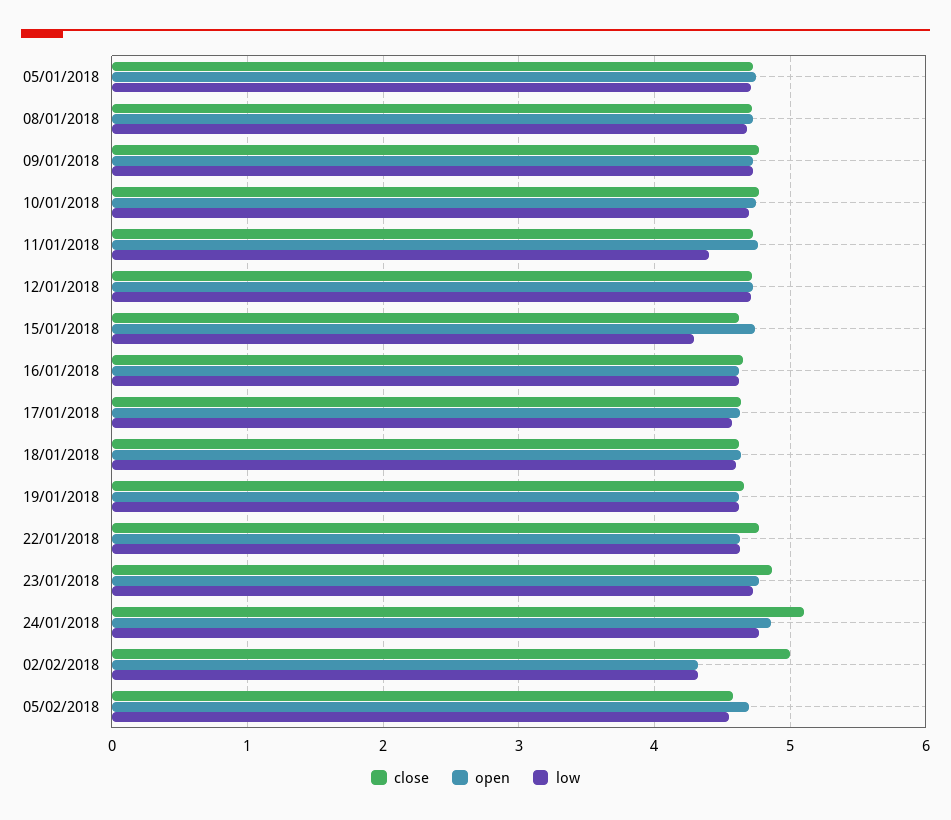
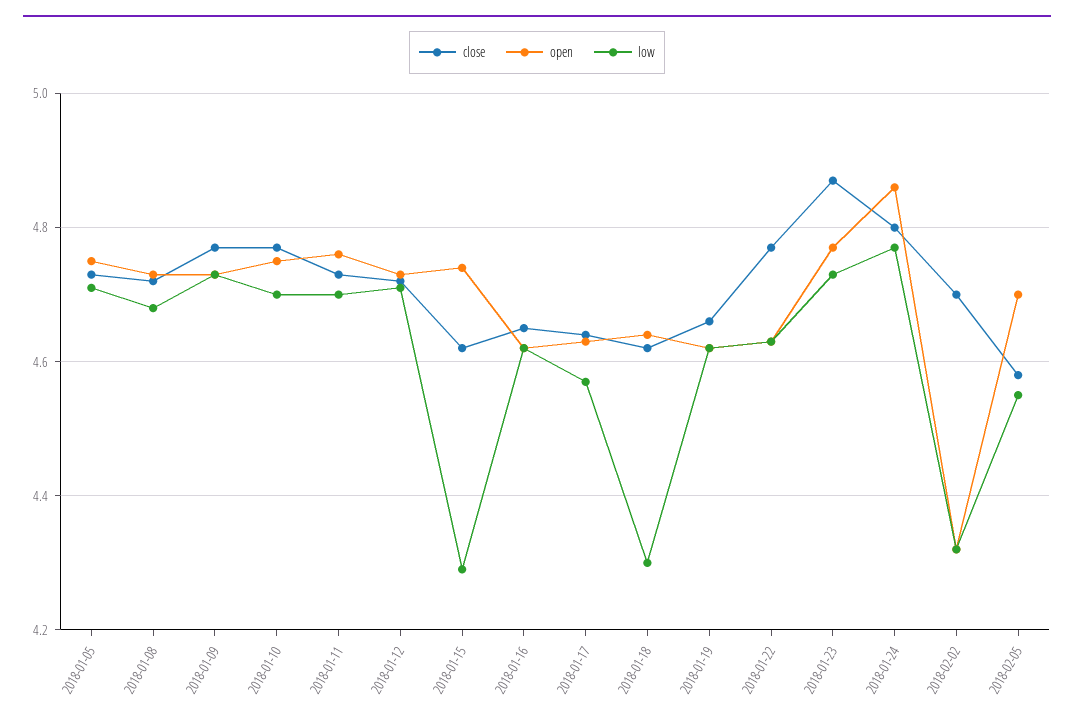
  {
    "close": {
      "05/01/2018": 4.75,
      "08/01/2018": 4.7,
      "09/01/2018": 4.75,
      "10/01/2018": 4.75,
      "11/01/2018": 4.75,
      "12/01/2018": 4.7,
      "15/01/2018": 4.6,
      "16/01/2018": 4.65,
      "17/01/2018": 4.65,
      "18/01/2018": 4.6,
      "19/01/2018": 4.65,
      "22/01/2018": 4.75,
      "23/01/2018": 4.85,
-     "24/01/2018": 5.1,
+     "24/01/2018": 4.8,
-     "02/02/2018": 5,
+     "02/02/2018": 4.7,
      "05/02/2018": 4.6
    },
    "open": {
      "05/01/2018": 4.75,
      "08/01/2018": 4.75,
      "09/01/2018": 4.75,
      "10/01/2018": 4.75,
      "11/01/2018": 4.75,
      "12/01/2018": 4.75,
      "15/01/2018": 4.75,
      "16/01/2018": 4.6,
      "17/01/2018": 4.65,
      "18/01/2018": 4.65,
      "19/01/2018": 4.6,
      "22/01/2018": 4.65,
      "23/01/2018": 4.75,
      "24/01/2018": 4.85,
      "02/02/2018": 4.3,
      "05/02/2018": 4.7
    },
    "low": {
      "05/01/2018": 4.7,
      "08/01/2018": 4.7,
      "09/01/2018": 4.75,
      "10/01/2018": 4.7,
-     "11/01/2018": 4.4,
+     "11/01/2018": 4.7,
      "12/01/2018": 4.7,
      "15/01/2018": 4.3,
      "16/01/2018": 4.6,
      "17/01/2018": 4.55,
-     "18/01/2018": 4.6,
+     "18/01/2018": 4.3,
      "19/01/2018": 4.6,
      "22/01/2018": 4.65,
      "23/01/2018": 4.75,
      "24/01/2018": 4.75,
      "02/02/2018": 4.3,
      "05/02/2018": 4.55
    }
  }

